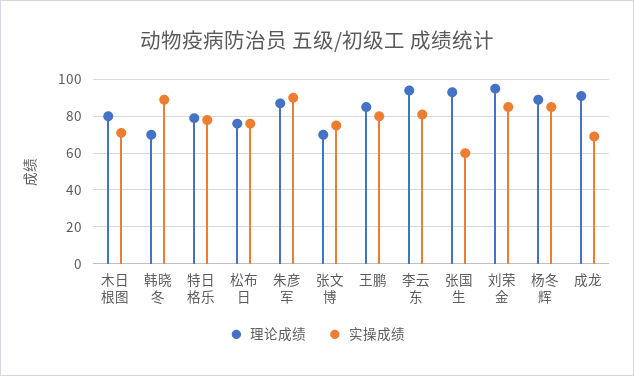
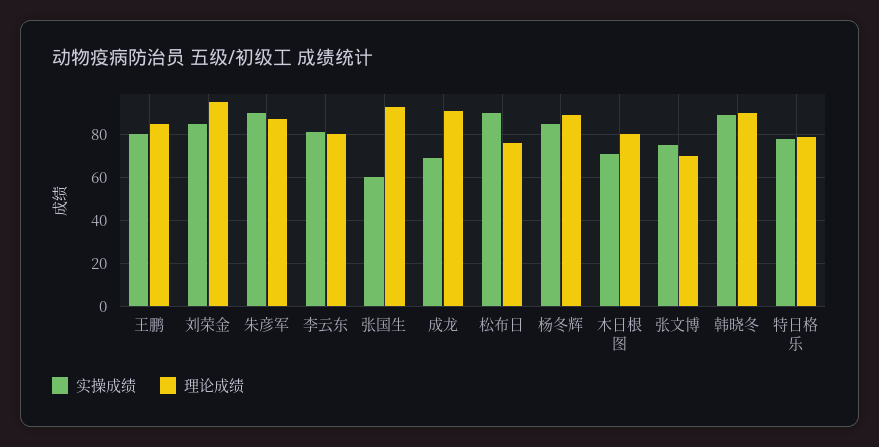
  {
    "理论成绩": {
      "木日根图": 80,
-     "韩晓冬": 70,
+     "韩晓冬": 90,
      "特日格乐": 80,
      "松布日": 75,
      "朱彦军": 85,
      "张文博": 70,
      "王鹏": 85,
-     "李云东": 95,
+     "李云东": 80,
      "张国生": 95,
      "刘荣金": 95,
      "杨冬辉": 90,
      "成龙": 90
    },
    "实操成绩": {
      "木日根图": 70,
      "韩晓冬": 90,
      "特日格乐": 80,
-     "松布日": 75,
+     "松布日": 90,
      "朱彦军": 90,
      "张文博": 75,
      "王鹏": 80,
      "李云东": 80,
      "张国生": 60,
      "刘荣金": 85,
      "杨冬辉": 85,
      "成龙": 70
    }
  }

